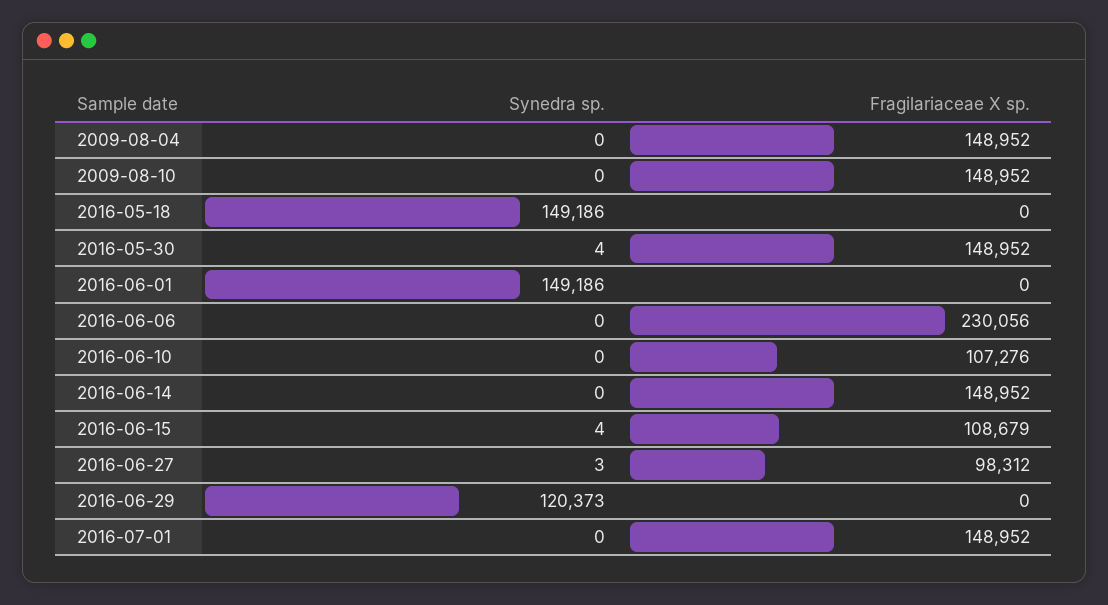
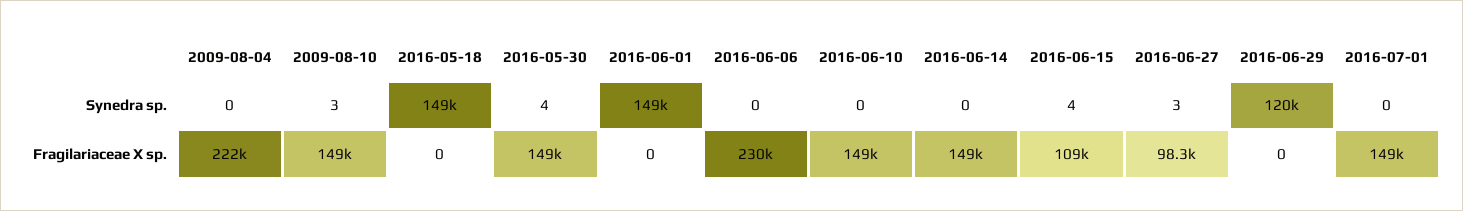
  {
    "Synedra sp.": {
      "2009-08-04": 0,
-     "2009-08-10": 0,
+     "2009-08-10": 3,
      "2016-05-18": 149186,
      "2016-05-30": 4,
      "2016-06-01": 149186,
      "2016-06-06": 0,
      "2016-06-10": 0,
      "2016-06-14": 0,
      "2016-06-15": 4,
      "2016-06-27": 3,
      "2016-06-29": 120373,
      "2016-07-01": 0
    },
    "Fragilariaceae X sp.": {
-     "2009-08-04": 148952,
+     "2009-08-04": 222000,
      "2009-08-10": 148952,
      "2016-05-18": 0,
      "2016-05-30": 148952,
      "2016-06-01": 0,
      "2016-06-06": 230056,
-     "2016-06-10": 107276,
+     "2016-06-10": 149000,
      "2016-06-14": 148952,
      "2016-06-15": 108679,
      "2016-06-27": 98312,
      "2016-06-29": 0,
      "2016-07-01": 148952
    }
  }

